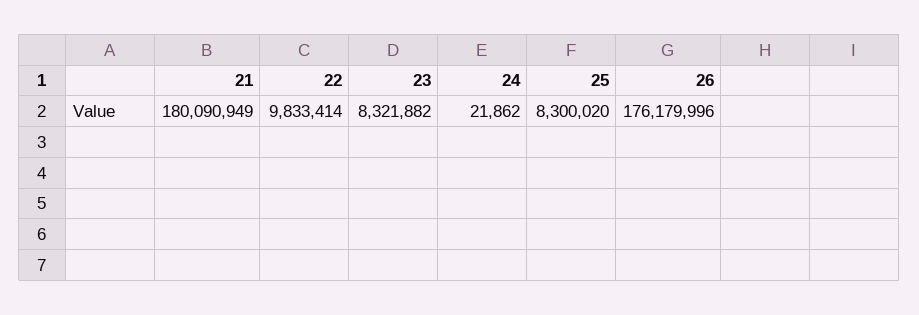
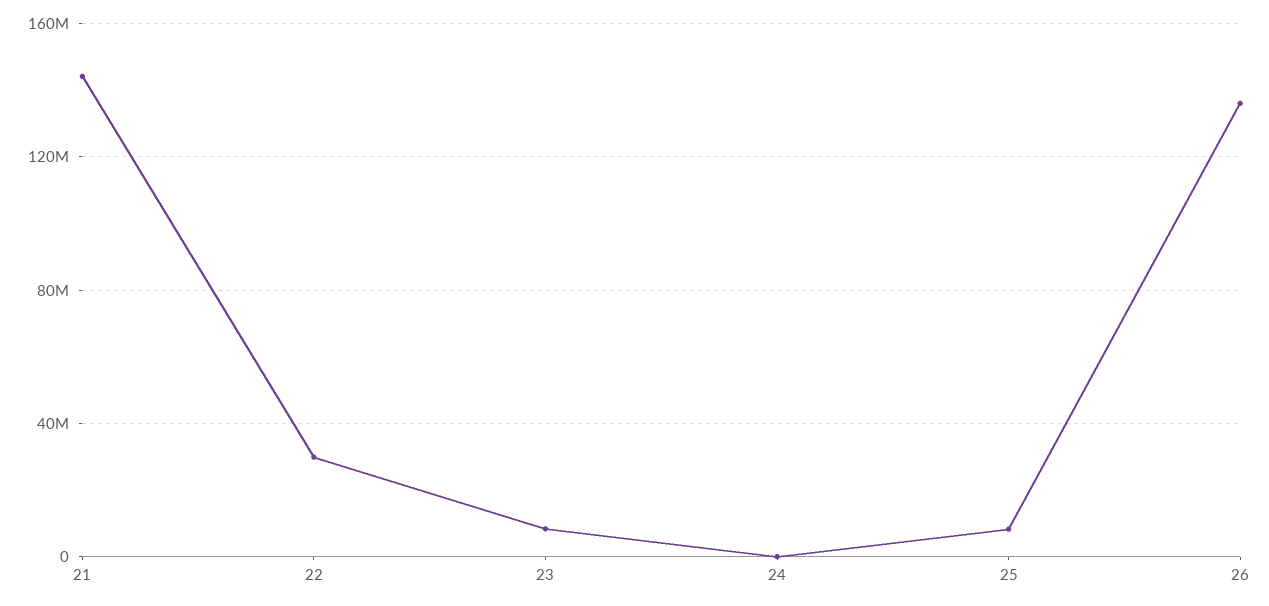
  {
-   "21": 180090949,
+   "21": 145000000,
-   "22": 9833414,
+   "22": 30000000,
    "23": 8321882,
    "24": 21862,
    "25": 8300020,
-   "26": 176179996
+   "26": 135000000
  }

